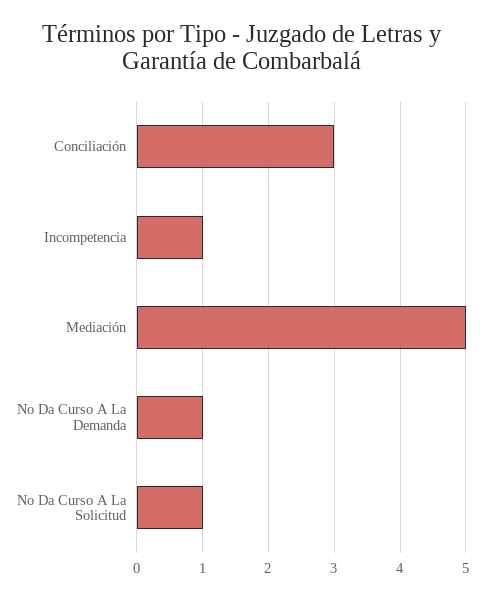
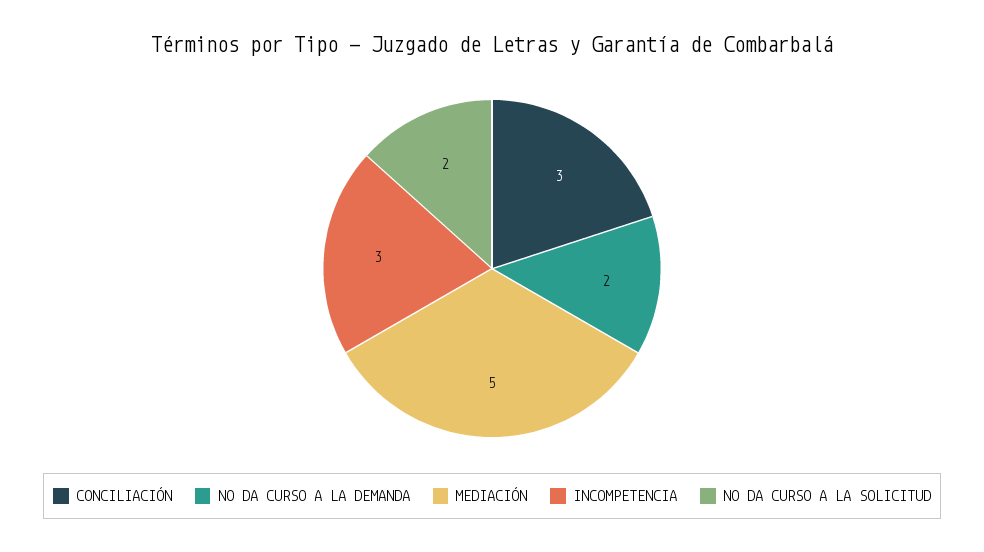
  {
    "Conciliación": 3,
-   "Incompetencia": 1,
+   "Incompetencia": 3,
    "Mediación": 5,
-   "No Da Curso A La Demanda": 1,
+   "No Da Curso A La Demanda": 2,
-   "No Da Curso A La Solicitud": 1
+   "No Da Curso A La Solicitud": 2
  }

